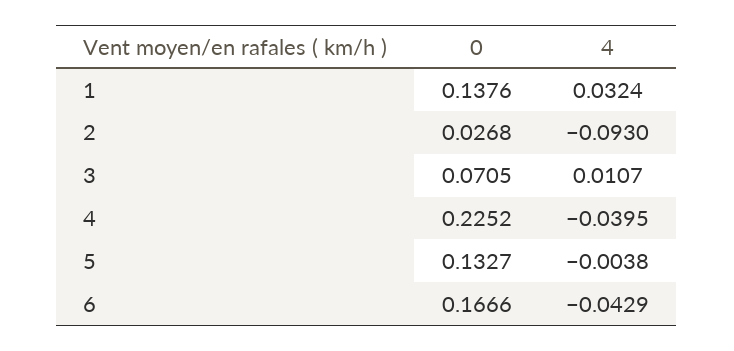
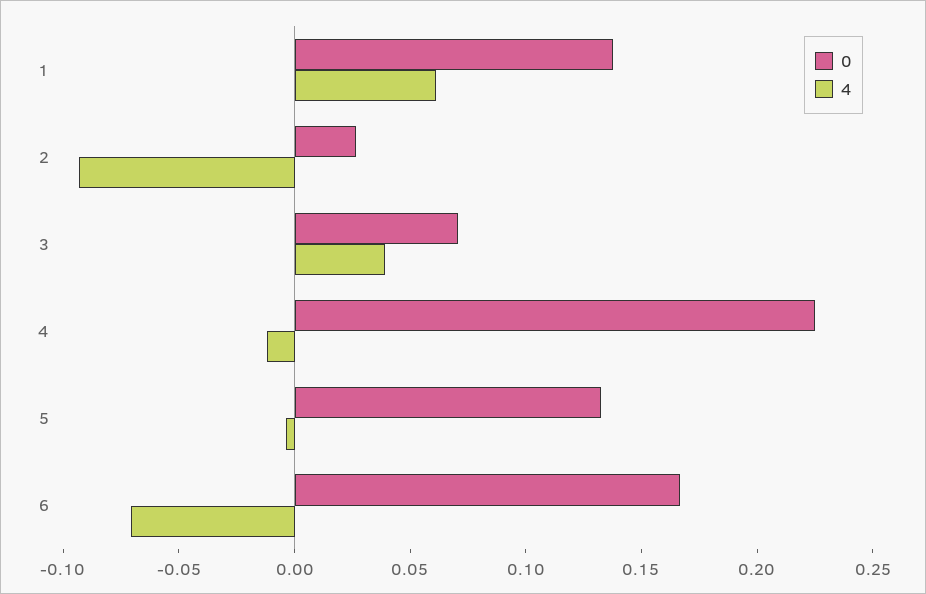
  {
    "0": {
      "1": 0.1376,
      "2": 0.0268,
      "3": 0.0705,
      "4": 0.2252,
      "5": 0.1327,
      "6": 0.1666
    },
    "4": {
-     "1": 0.0324,
+     "1": 0.06,
      "2": -0.093,
-     "3": 0.0107,
+     "3": 0.04,
-     "4": -0.0395,
+     "4": -0.01,
      "5": -0.0038,
-     "6": -0.0429
+     "6": -0.07
    }
  }

